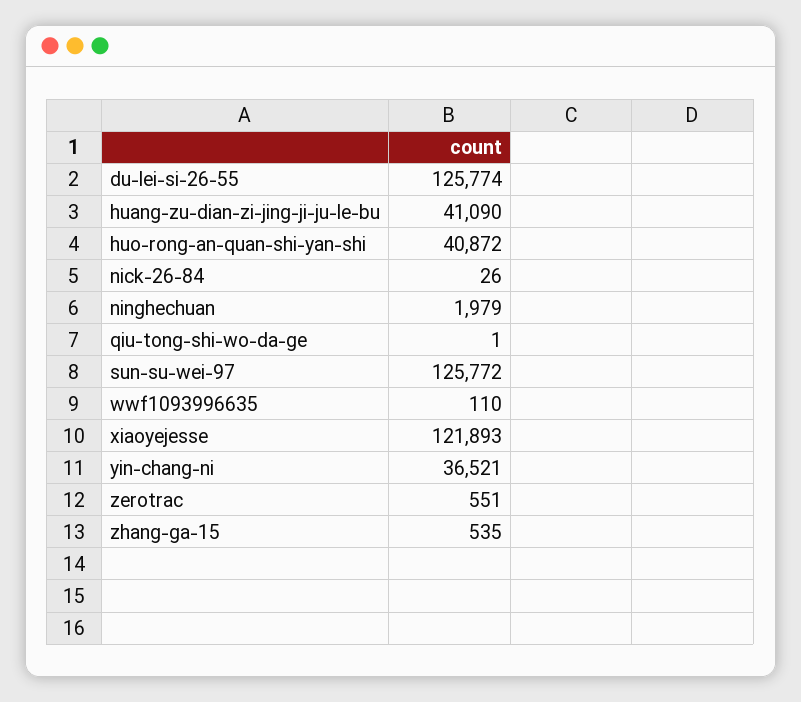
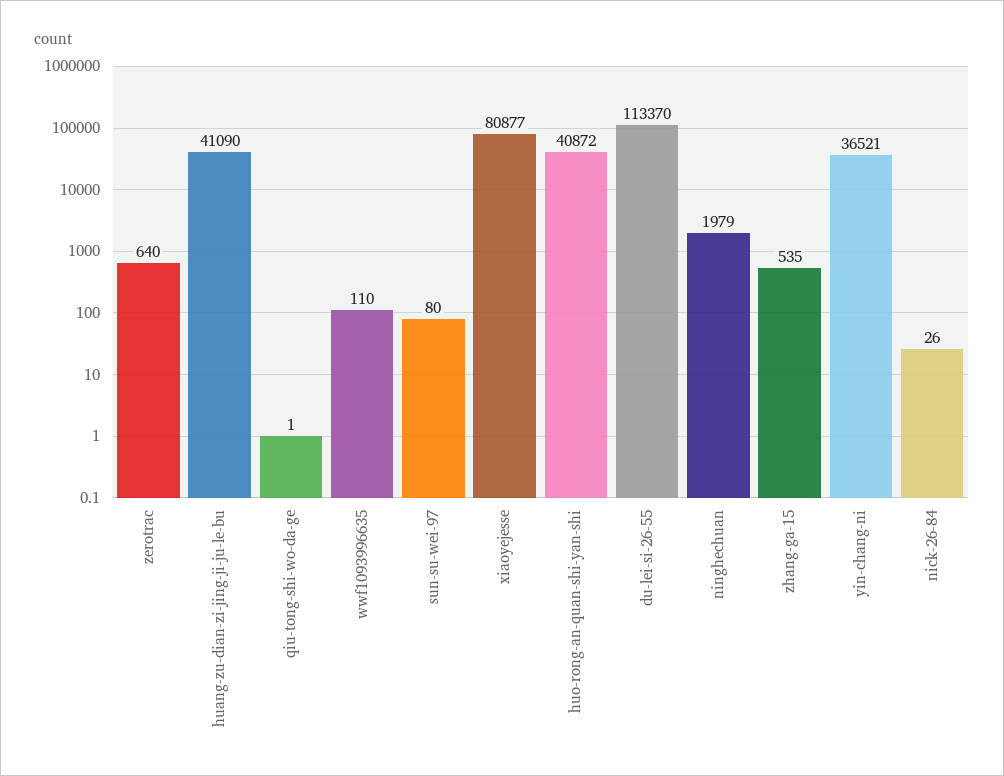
  {
-   "du-lei-si-26-55": 125774,
+   "du-lei-si-26-55": 113370,
    "huang-zu-dian-zi-jing-ji-ju-le-bu": 41090,
    "huo-rong-an-quan-shi-yan-shi": 40872,
    "nick-26-84": 26,
    "ninghechuan": 1979,
    "qiu-tong-shi-wo-da-ge": 1,
-   "sun-su-wei-97": 125772,
+   "sun-su-wei-97": 80,
    "wwf1093996635": 110,
-   "xiaoyejesse": 121893,
+   "xiaoyejesse": 80877,
    "yin-chang-ni": 36521,
-   "zerotrac": 551,
+   "zerotrac": 640,
    "zhang-ga-15": 535
  }

